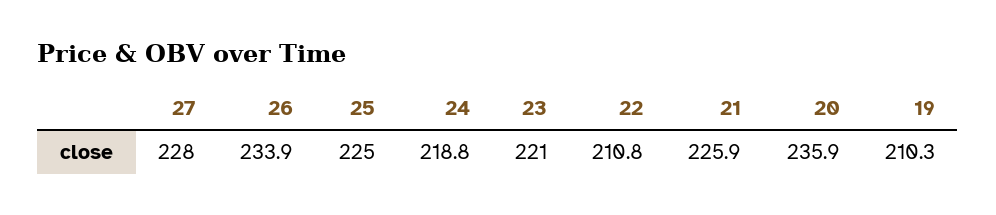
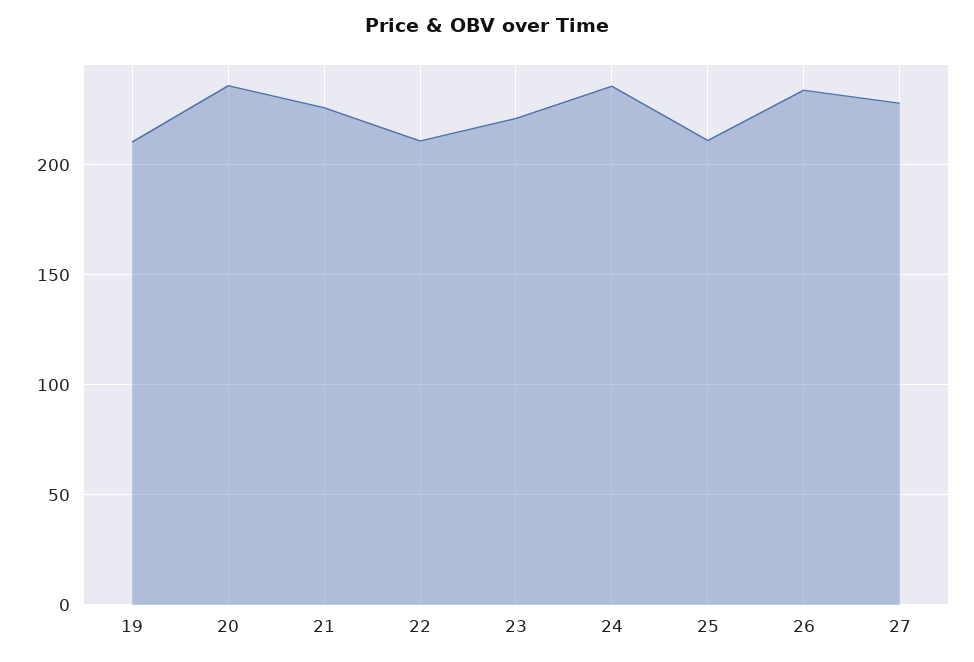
  {
    "27": 228,
    "26": 233.9,
-   "25": 225,
+   "25": 210,
-   "24": 218.8,
+   "24": 235,
    "23": 221,
    "22": 210.8,
    "21": 225.9,
    "20": 235.9,
    "19": 210.3
  }

